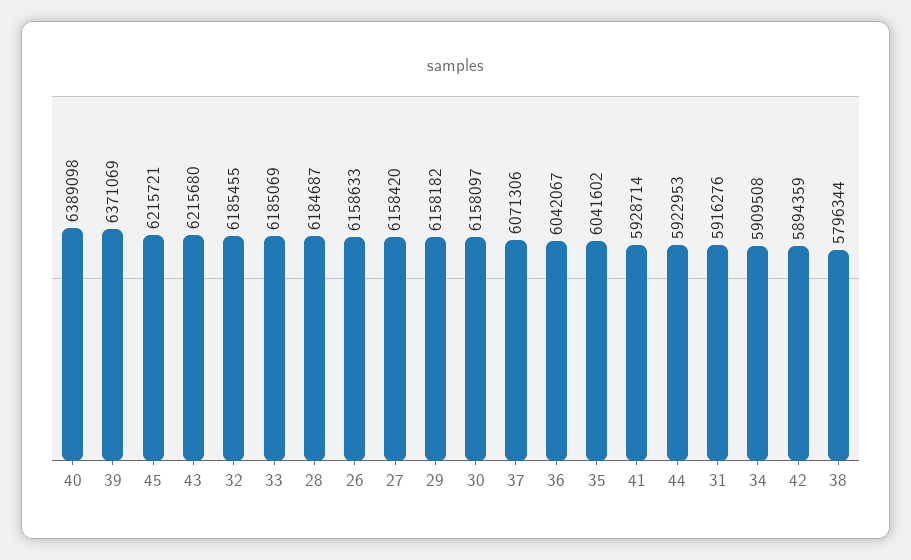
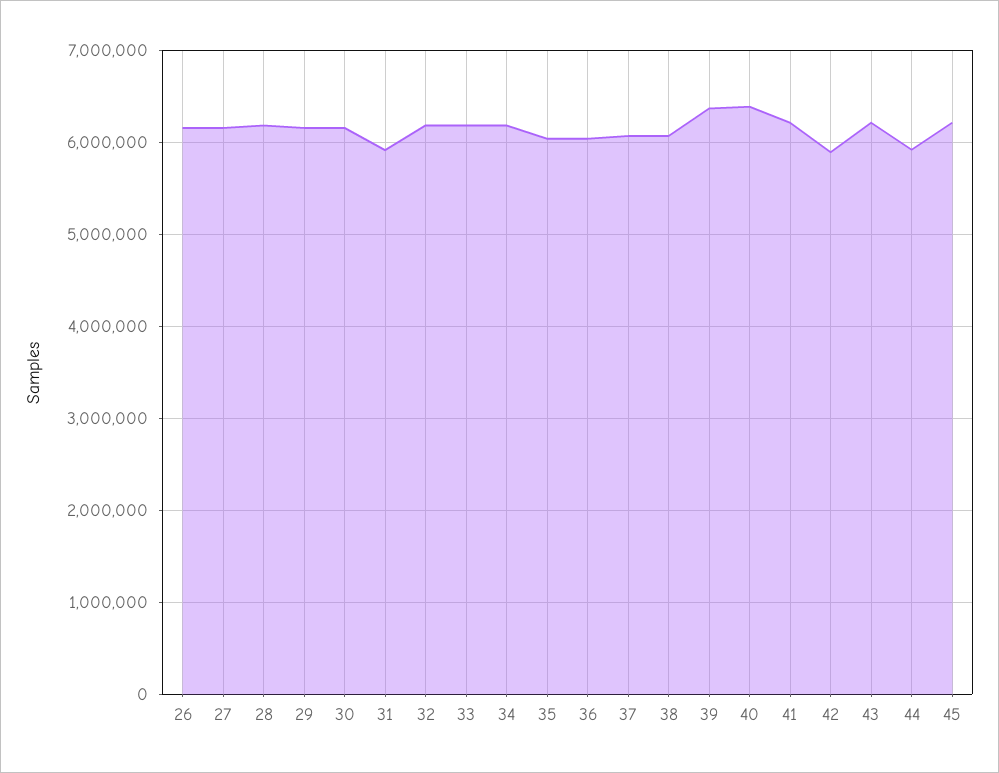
  {
    "40": 6389098,
    "39": 6371069,
    "45": 6215721,
    "43": 6215680,
    "32": 6185455,
    "33": 6185069,
    "28": 6184687,
    "26": 6158633,
    "27": 6158420,
    "29": 6158182,
    "30": 6158097,
    "37": 6071306,
    "36": 6042067,
    "35": 6041602,
-   "41": 5928714,
+   "41": 6200000,
    "44": 5922953,
    "31": 5916276,
-   "34": 5909508,
+   "34": 6200000,
    "42": 5894359,
-   "38": 5796344
+   "38": 6100000
  }

